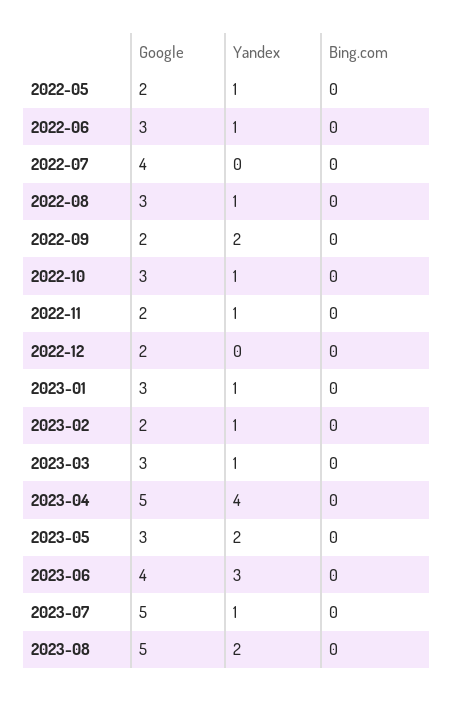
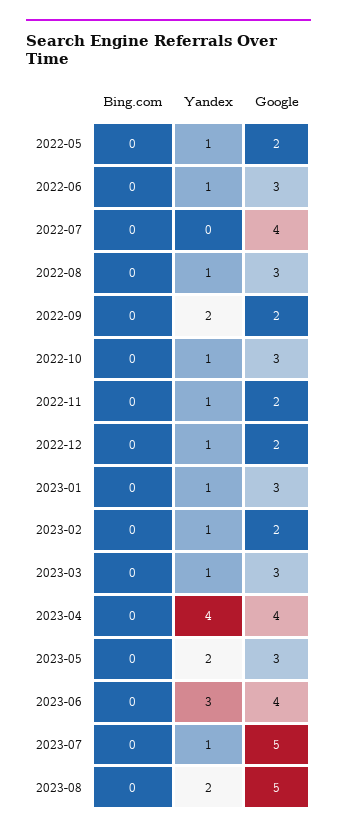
  {
    "Google": {
      "2022-05": 2,
      "2022-06": 3,
      "2022-07": 4,
      "2022-08": 3,
      "2022-09": 2,
      "2022-10": 3,
      "2022-11": 2,
      "2022-12": 2,
      "2023-01": 3,
      "2023-02": 2,
      "2023-03": 3,
-     "2023-04": 5,
+     "2023-04": 4,
      "2023-05": 3,
      "2023-06": 4,
      "2023-07": 5,
      "2023-08": 5
    },
    "Yandex": {
      "2022-05": 1,
      "2022-06": 1,
      "2022-07": 0,
      "2022-08": 1,
      "2022-09": 2,
      "2022-10": 1,
      "2022-11": 1,
-     "2022-12": 0,
+     "2022-12": 1,
      "2023-01": 1,
      "2023-02": 1,
      "2023-03": 1,
      "2023-04": 4,
      "2023-05": 2,
      "2023-06": 3,
      "2023-07": 1,
      "2023-08": 2
    },
    "Bing.com": {
      "2022-05": 0,
      "2022-06": 0,
      "2022-07": 0,
      "2022-08": 0,
      "2022-09": 0,
      "2022-10": 0,
      "2022-11": 0,
      "2022-12": 0,
      "2023-01": 0,
      "2023-02": 0,
      "2023-03": 0,
      "2023-04": 0,
      "2023-05": 0,
      "2023-06": 0,
      "2023-07": 0,
      "2023-08": 0
    }
  }

